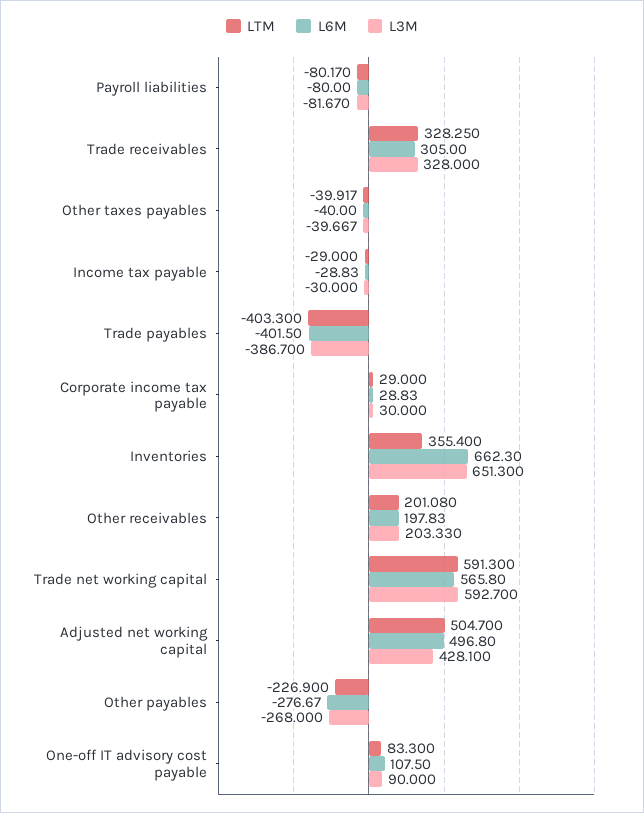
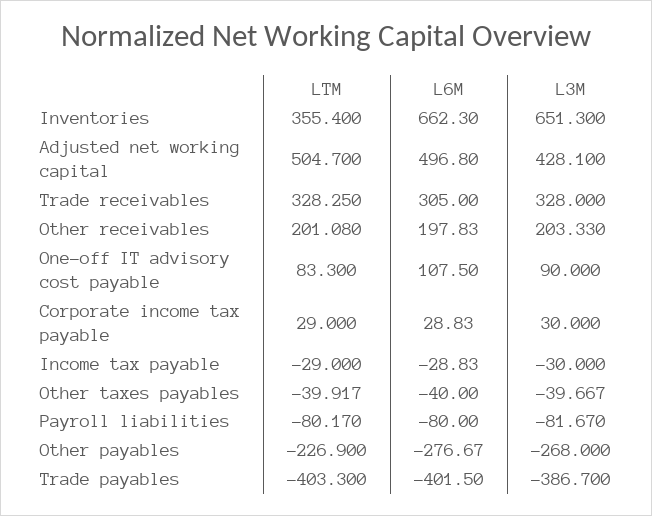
  {
    "LTM": {
      "Payroll liabilities": -80.17,
      "Trade receivables": 328.25,
      "Other taxes payables": -39.917,
      "Income tax payable": -29,
      "Trade payables": -403.3,
      "Corporate income tax payable": 29,
      "Inventories": 355.4,
      "Other receivables": 201.08,
-     "Trade net working capital": 591.3,
      "Adjusted net working capital": 504.7,
      "Other payables": -226.9,
      "One-off IT advisory cost payable": 83.3
    },
    "L6M": {
      "Payroll liabilities": -80,
      "Trade receivables": 305,
      "Other taxes payables": -40,
      "Income tax payable": -28.83,
      "Trade payables": -401.5,
      "Corporate income tax payable": 28.83,
      "Inventories": 662.3,
      "Other receivables": 197.83,
-     "Trade net working capital": 565.8,
      "Adjusted net working capital": 496.8,
      "Other payables": -276.67,
      "One-off IT advisory cost payable": 107.5
    },
    "L3M": {
      "Payroll liabilities": -81.67,
      "Trade receivables": 328,
      "Other taxes payables": -39.667,
      "Income tax payable": -30,
      "Trade payables": -386.7,
      "Corporate income tax payable": 30,
      "Inventories": 651.3,
      "Other receivables": 203.33,
-     "Trade net working capital": 592.7,
      "Adjusted net working capital": 428.1,
      "Other payables": -268,
      "One-off IT advisory cost payable": 90
    }
  }

